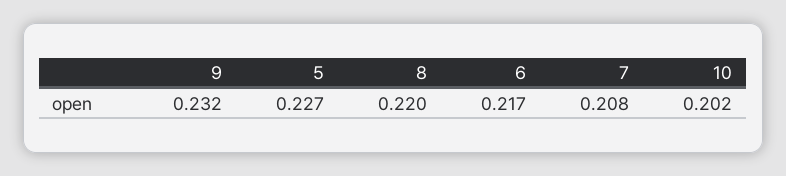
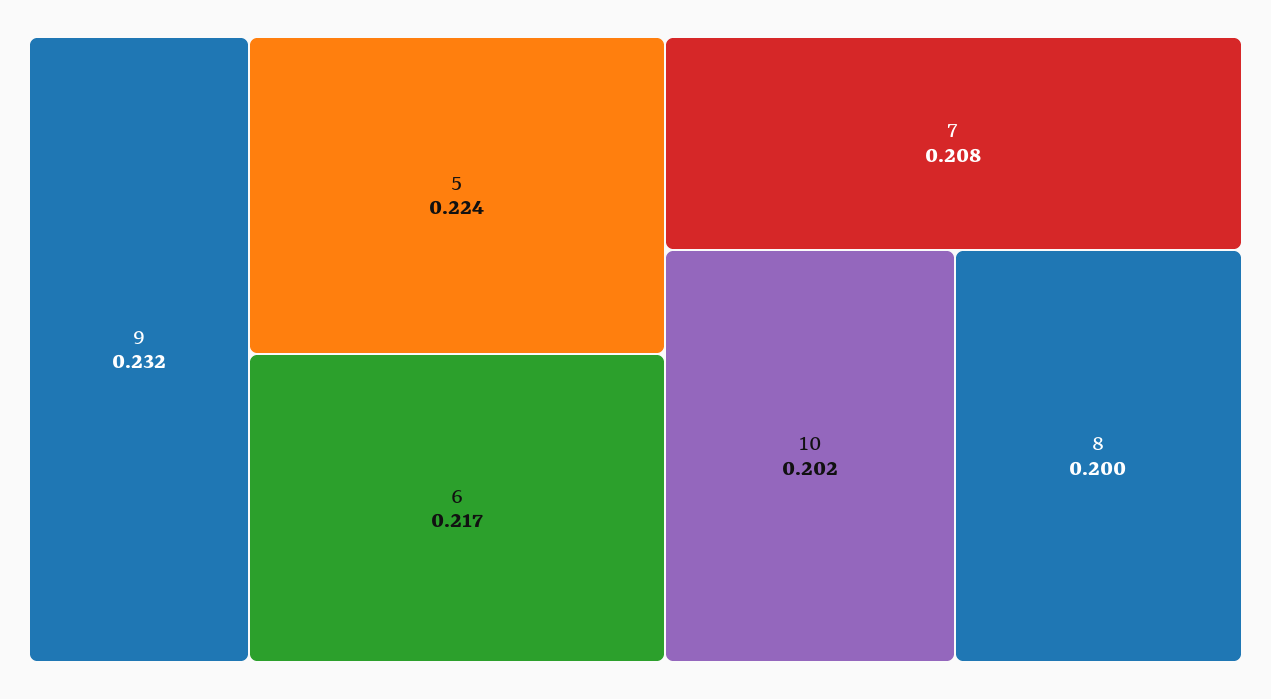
  {
    "9": 0.232,
-   "5": 0.227,
+   "5": 0.224,
-   "8": 0.22,
+   "8": 0.2,
    "6": 0.217,
    "7": 0.208,
    "10": 0.202
  }

